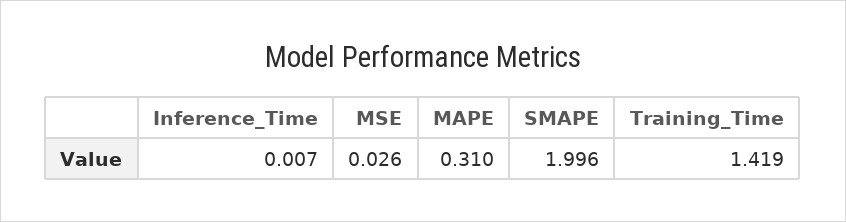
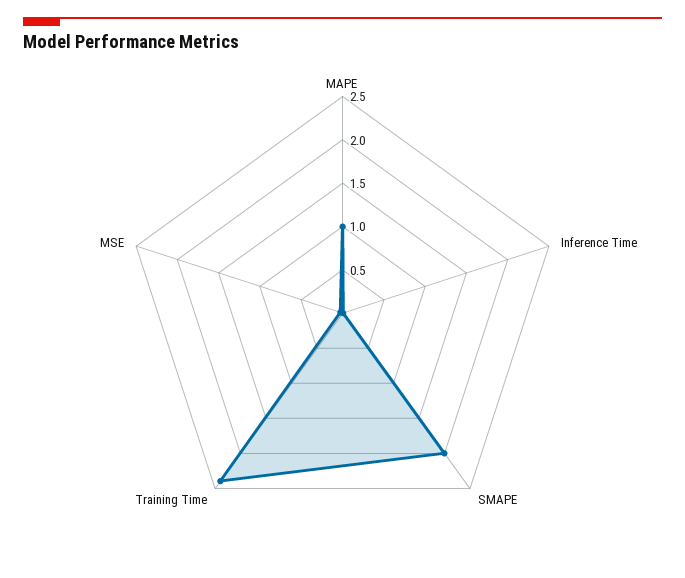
  {
    "Inference_Time": 0.007,
    "MSE": 0.026,
-   "MAPE": 0.31,
+   "MAPE": 1,
    "SMAPE": 1.996,
-   "Training_Time": 1.419
+   "Training_Time": 2.4
  }

